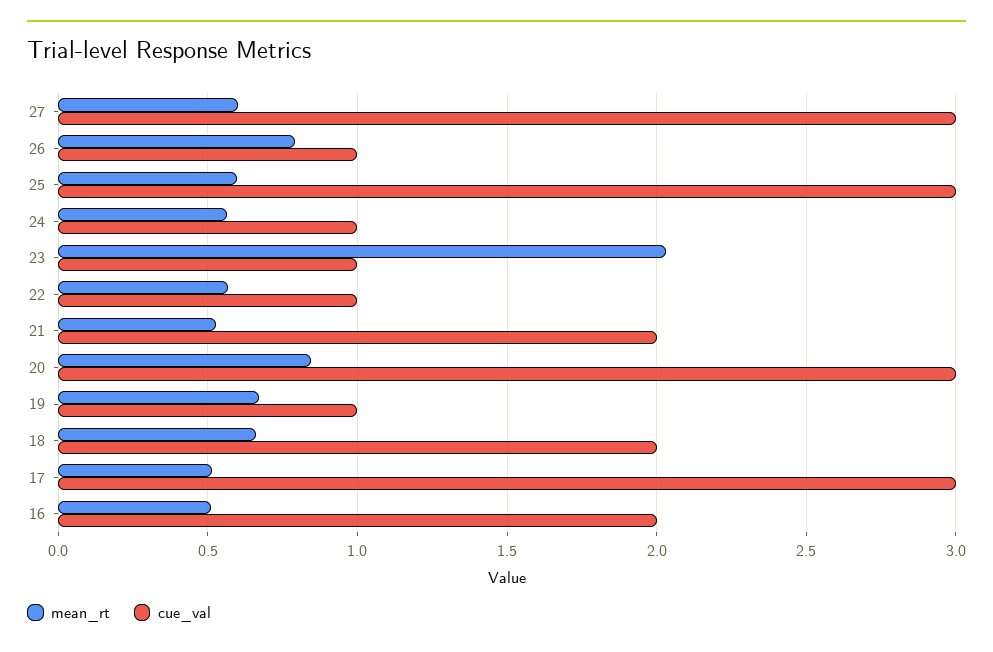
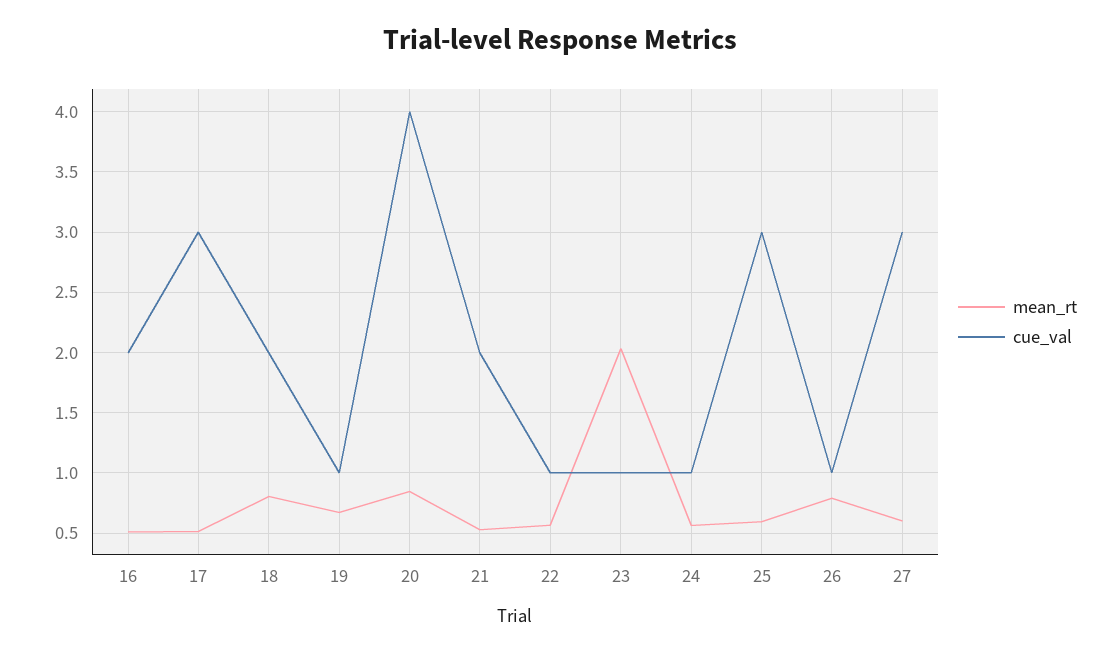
  {
    "mean_rt": {
      "27": 0.6,
      "26": 0.8,
      "25": 0.6,
      "24": 0.55,
      "23": 2.05,
      "22": 0.55,
      "21": 0.55,
      "20": 0.85,
      "19": 0.65,
-     "18": 0.65,
+     "18": 0.8,
      "17": 0.5,
      "16": 0.5
    },
    "cue_val": {
      "27": 3,
      "26": 1,
      "25": 3,
      "24": 1,
      "23": 1,
      "22": 1,
      "21": 2,
-     "20": 3,
+     "20": 4,
      "19": 1,
      "18": 2,
      "17": 3,
      "16": 2
    }
  }

